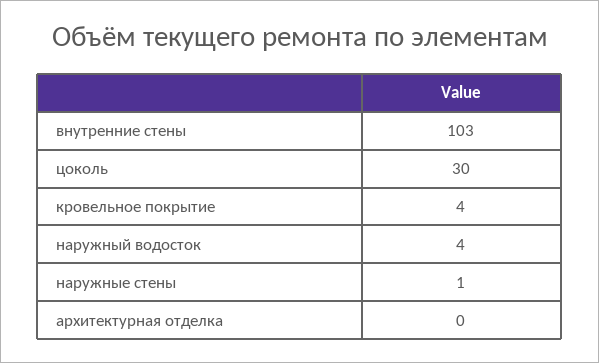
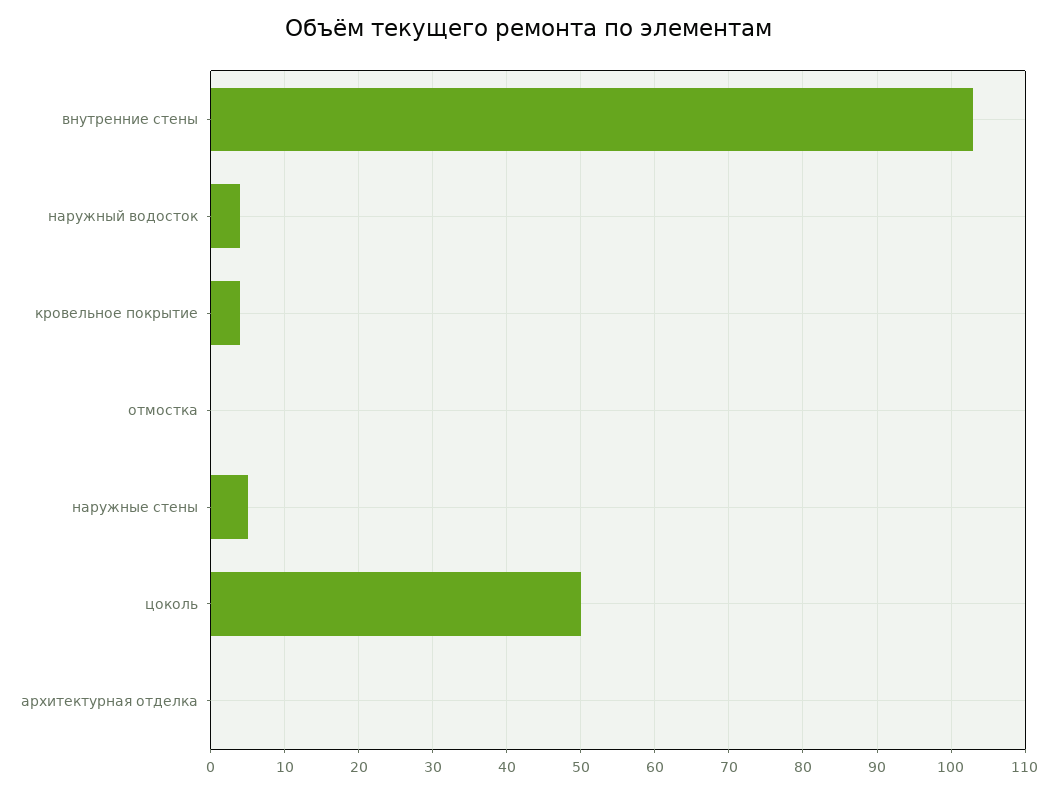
  {
    "внутренние стены": 103,
-   "цоколь": 30,
+   "цоколь": 50,
    "кровельное покрытие": 4,
    "наружный водосток": 4,
-   "наружные стены": 1,
+   "наружные стены": 5,
-   "архитектурная отделка": 0
+   "архитектурная отделка": 0,
+   "отмостка": 0
  }

